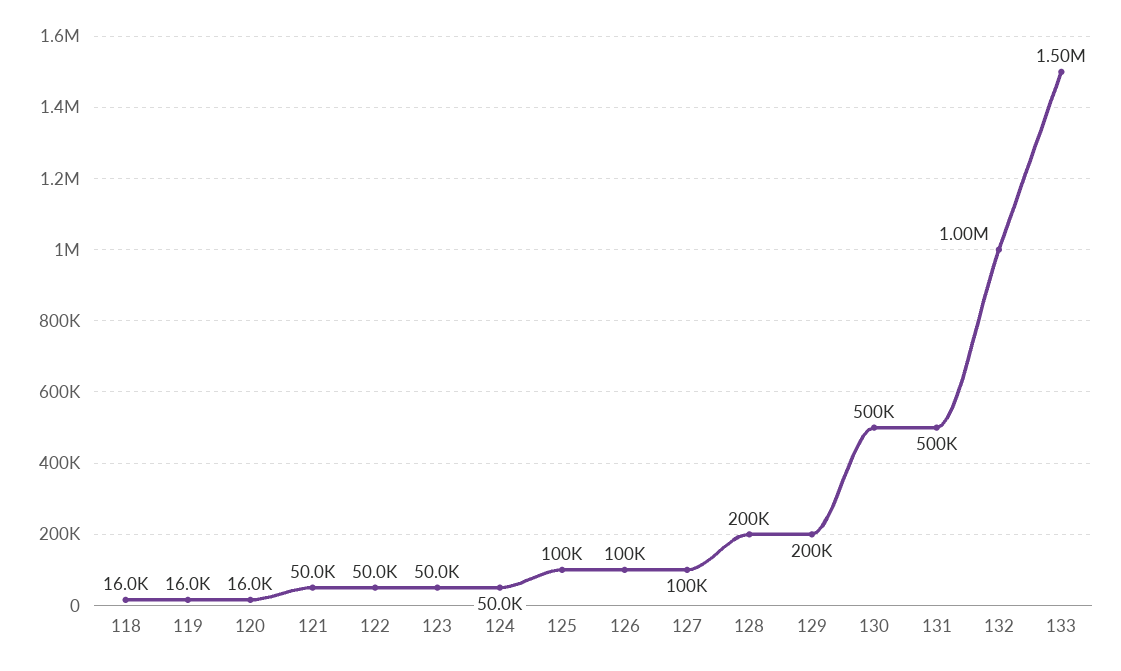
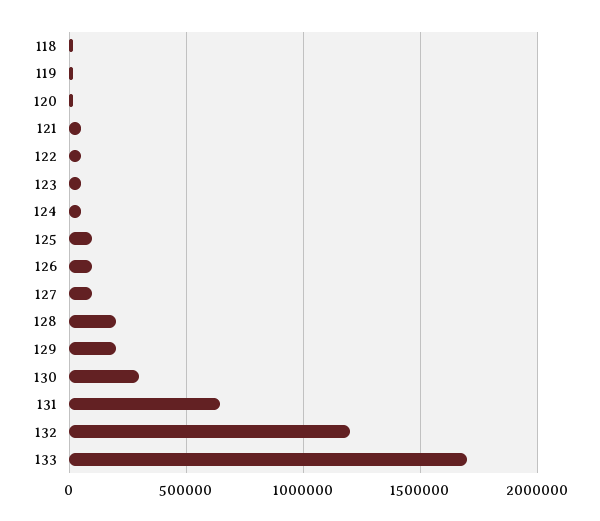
  {
    "118": 16000,
    "119": 16000,
    "120": 16000,
    "121": 50000,
    "122": 50000,
    "123": 50000,
    "124": 50000,
    "125": 100000,
    "126": 100000,
    "127": 100000,
    "128": 200000,
    "129": 200000,
-   "130": 500000,
+   "130": 300000,
-   "131": 500000,
+   "131": 650000,
-   "132": 1000000,
+   "132": 1200000,
-   "133": 1500000
+   "133": 1700000
  }

